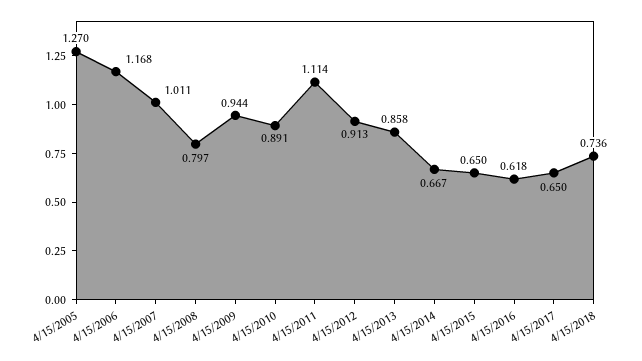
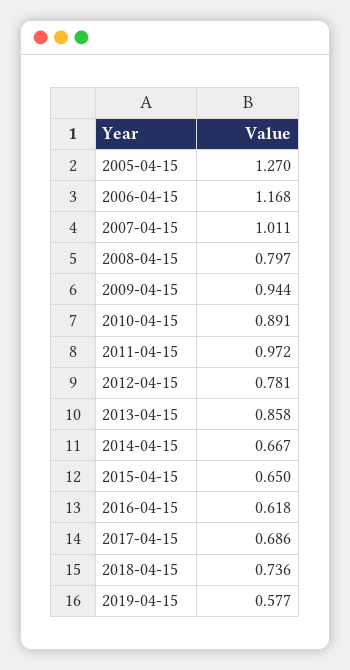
  {
    "4/15/2005": 1.27,
    "4/15/2006": 1.168,
    "4/15/2007": 1.011,
    "4/15/2008": 0.797,
    "4/15/2009": 0.944,
    "4/15/2010": 0.891,
-   "4/15/2011": 1.114,
+   "4/15/2011": 0.972,
-   "4/15/2012": 0.913,
+   "4/15/2012": 0.781,
    "4/15/2013": 0.858,
    "4/15/2014": 0.667,
    "4/15/2015": 0.65,
    "4/15/2016": 0.618,
-   "4/15/2017": 0.65,
+   "4/15/2017": 0.686,
-   "4/15/2018": 0.736
+   "4/15/2018": 0.736,
+   "2019-04-15": 0.577
  }

